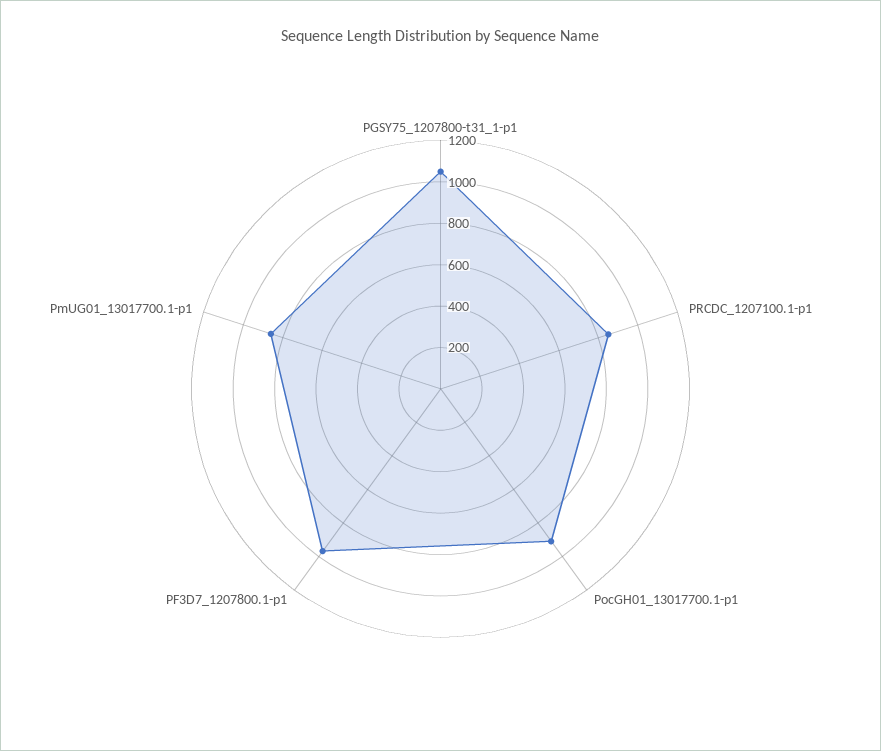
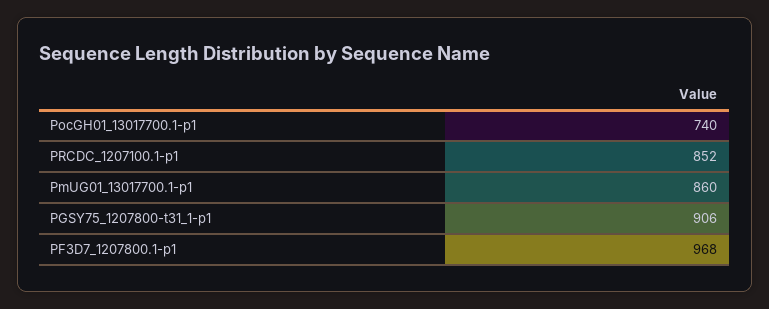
  {
-   "PGSY75_1207800-t31_1-p1": 1050,
+   "PGSY75_1207800-t31_1-p1": 906,
    "PRCDC_1207100.1-p1": 852,
-   "PocGH01_13017700.1-p1": 900,
+   "PocGH01_13017700.1-p1": 740,
    "PF3D7_1207800.1-p1": 968,
    "PmUG01_13017700.1-p1": 860
  }

